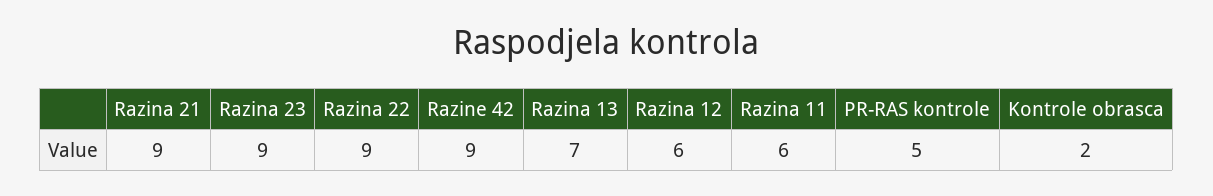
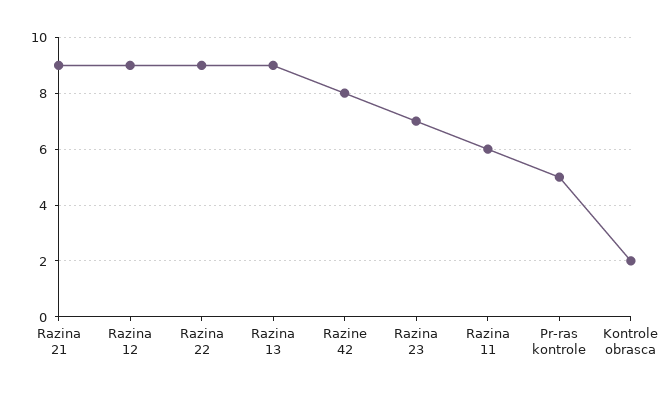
  {
    "Razina 21": 9,
-   "Razina 23": 9,
+   "Razina 23": 7,
    "Razina 22": 9,
-   "Razine 42": 9,
+   "Razine 42": 8,
-   "Razina 13": 7,
+   "Razina 13": 9,
-   "Razina 12": 6,
+   "Razina 12": 9,
    "Razina 11": 6,
    "PR-RAS kontrole": 5,
    "Kontrole obrasca": 2
  }

